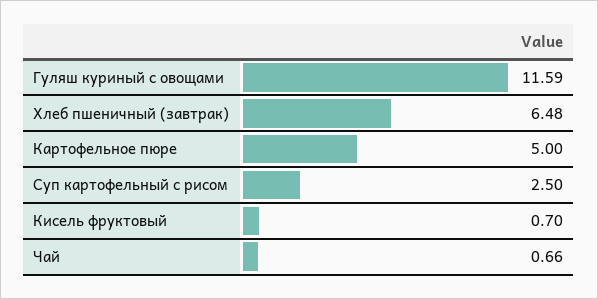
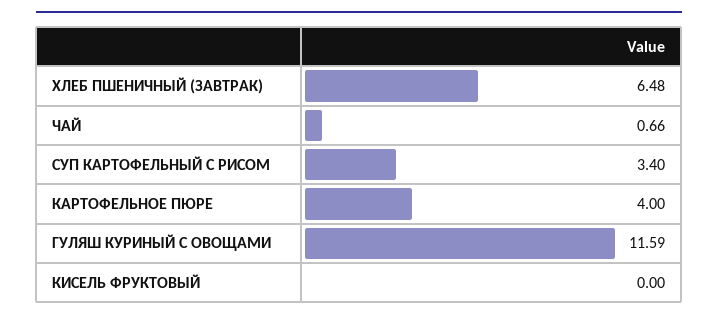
  {
    "Гуляш куриный с овощами": 11.59,
    "Хлеб пшеничный (завтрак)": 6.48,
-   "Картофельное пюре": 5,
+   "Картофельное пюре": 4,
-   "Суп картофельный с рисом": 2.5,
+   "Суп картофельный с рисом": 3.4,
-   "Кисель фруктовый": 0.7,
+   "Кисель фруктовый": 0,
    "Чай": 0.66
  }

